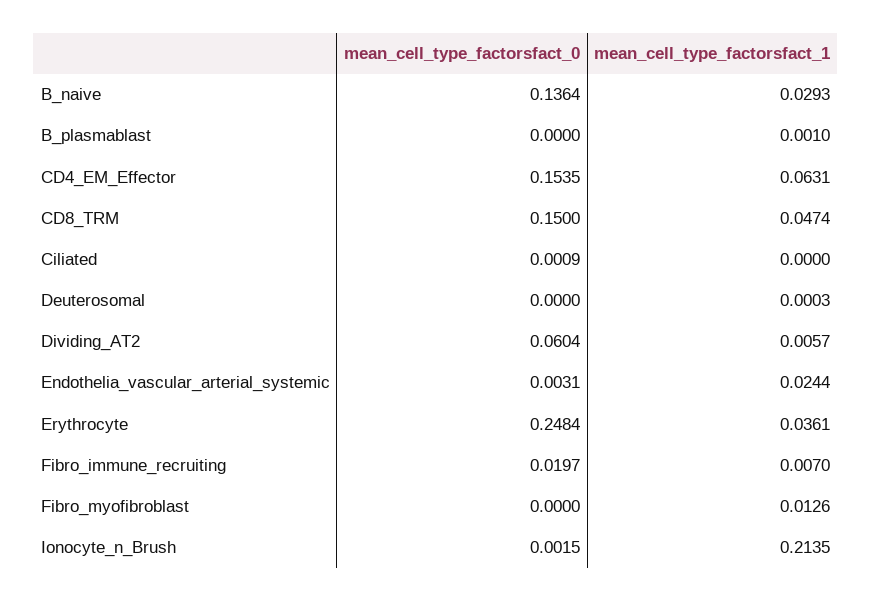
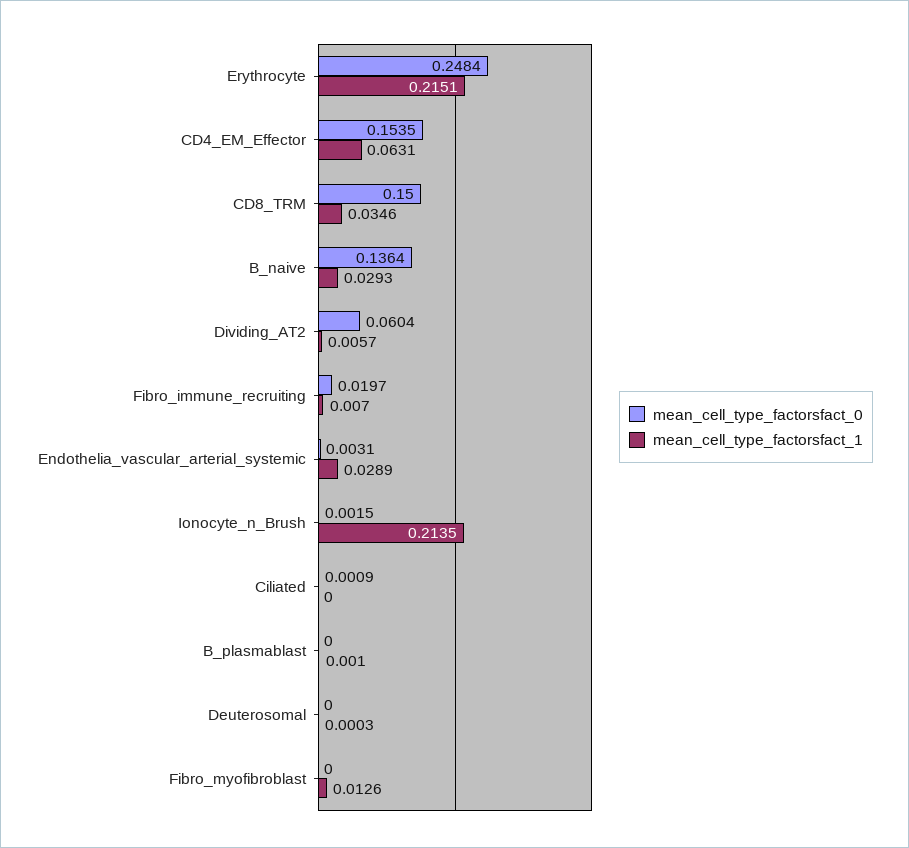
  {
    "mean_cell_type_factorsfact_0": {
      "B_naive": 0.1364,
      "B_plasmablast": 0,
      "CD4_EM_Effector": 0.1535,
      "CD8_TRM": 0.15,
      "Ciliated": 0.0009,
      "Deuterosomal": 0,
      "Dividing_AT2": 0.0604,
      "Endothelia_vascular_arterial_systemic": 0.0031,
      "Erythrocyte": 0.2484,
      "Fibro_immune_recruiting": 0.0197,
      "Fibro_myofibroblast": 0,
      "Ionocyte_n_Brush": 0.0015
    },
    "mean_cell_type_factorsfact_1": {
      "B_naive": 0.0293,
      "B_plasmablast": 0.001,
      "CD4_EM_Effector": 0.0631,
-     "CD8_TRM": 0.0474,
+     "CD8_TRM": 0.0346,
      "Ciliated": 0,
      "Deuterosomal": 0.0003,
      "Dividing_AT2": 0.0057,
-     "Endothelia_vascular_arterial_systemic": 0.0244,
+     "Endothelia_vascular_arterial_systemic": 0.0289,
-     "Erythrocyte": 0.0361,
+     "Erythrocyte": 0.2151,
      "Fibro_immune_recruiting": 0.007,
      "Fibro_myofibroblast": 0.0126,
      "Ionocyte_n_Brush": 0.2135
    }
  }

